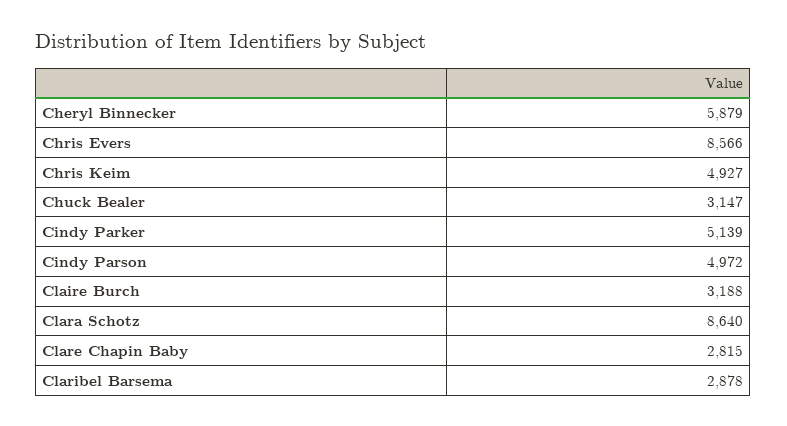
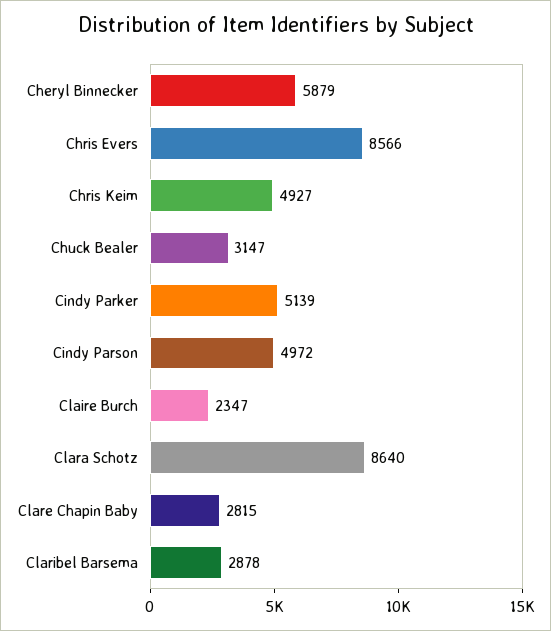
  {
    "Cheryl Binnecker": 5879,
    "Chris Evers": 8566,
    "Chris Keim": 4927,
    "Chuck Bealer": 3147,
    "Cindy Parker": 5139,
    "Cindy Parson": 4972,
-   "Claire Burch": 3188,
+   "Claire Burch": 2347,
    "Clara Schotz": 8640,
    "Clare Chapin Baby": 2815,
    "Claribel Barsema": 2878
  }

